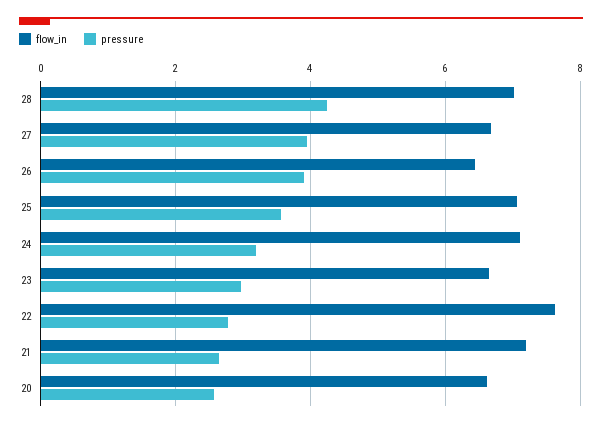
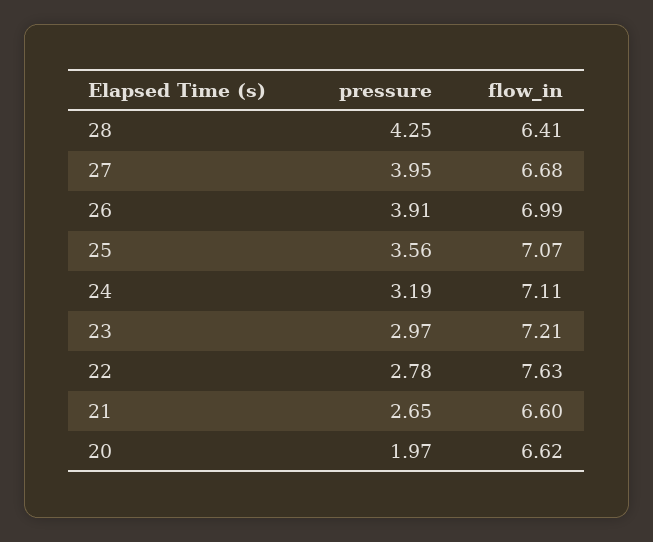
  {
    "flow_in": {
-     "28": 7,
+     "28": 6.41,
      "27": 6.68,
-     "26": 6.4,
+     "26": 6.99,
      "25": 7.07,
      "24": 7.11,
-     "23": 6.6,
+     "23": 7.21,
      "22": 7.63,
-     "21": 7.2,
+     "21": 6.6,
      "20": 6.62
    },
    "pressure": {
      "28": 4.25,
      "27": 3.95,
      "26": 3.91,
      "25": 3.56,
      "24": 3.19,
      "23": 2.97,
      "22": 2.78,
      "21": 2.65,
-     "20": 2.6
+     "20": 1.97
    }
  }

